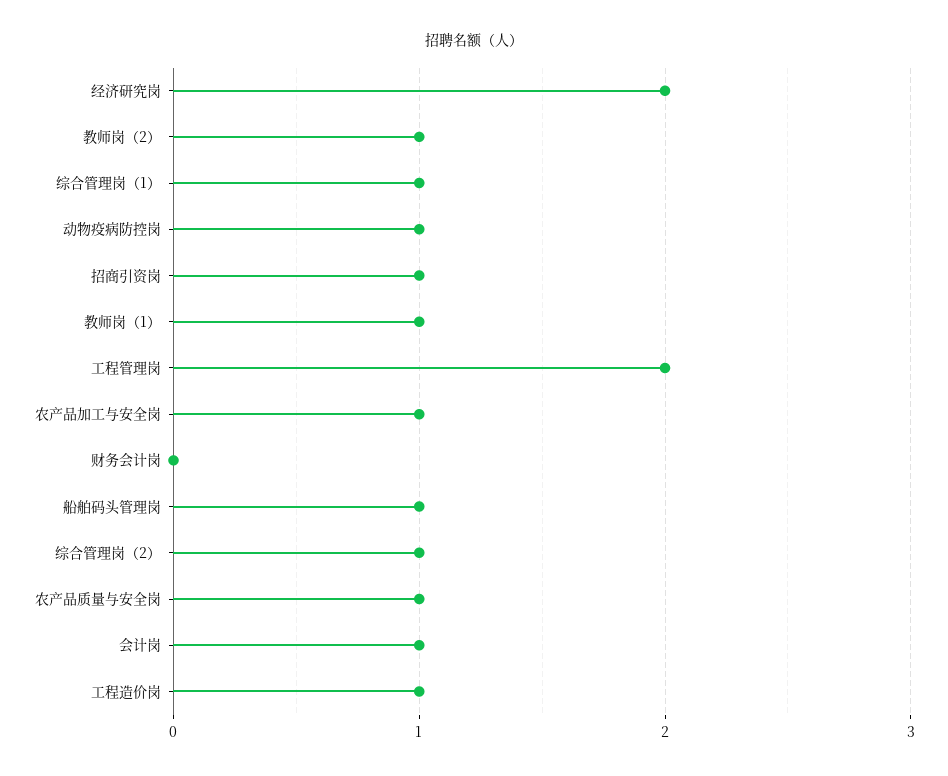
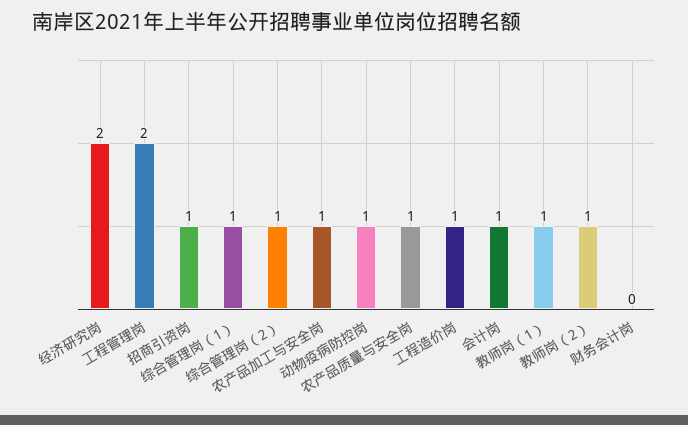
  {
    "经济研究岗": 2,
    "教师岗（2）": 1,
    "综合管理岗（1）": 1,
    "动物疫病防控岗": 1,
    "招商引资岗": 1,
    "教师岗（1）": 1,
    "工程管理岗": 2,
    "农产品加工与安全岗": 1,
    "财务会计岗": 0,
-   "船舶码头管理岗": 1,
    "综合管理岗（2）": 1,
    "农产品质量与安全岗": 1,
    "会计岗": 1,
    "工程造价岗": 1
  }

